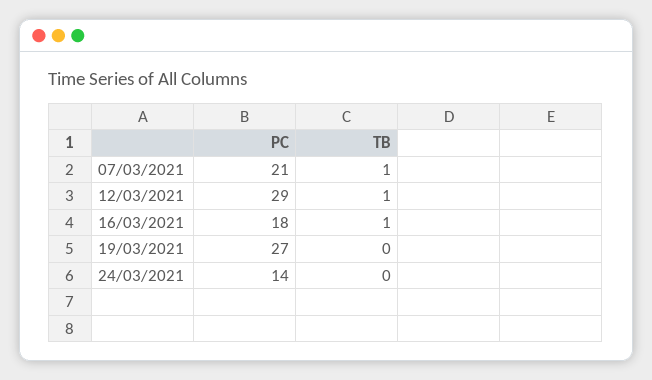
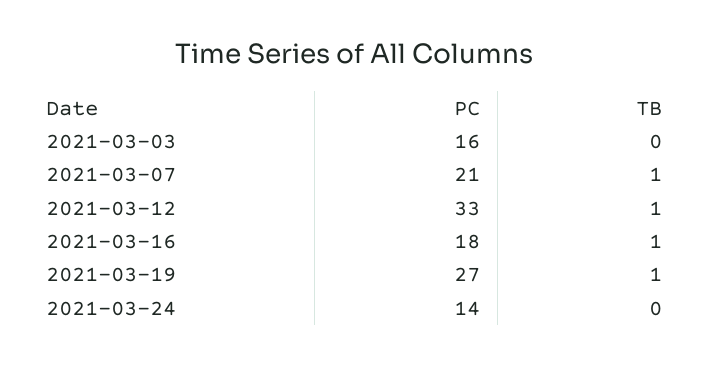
  {
    "PC": {
      "07/03/2021": 21,
-     "12/03/2021": 29,
+     "12/03/2021": 33,
      "16/03/2021": 18,
      "19/03/2021": 27,
-     "24/03/2021": 14
+     "24/03/2021": 14,
+     "2021-03-03": 16
    },
    "TB": {
      "07/03/2021": 1,
      "12/03/2021": 1,
      "16/03/2021": 1,
-     "19/03/2021": 0,
+     "19/03/2021": 1,
-     "24/03/2021": 0
+     "24/03/2021": 0,
+     "2021-03-03": 0
    }
  }

